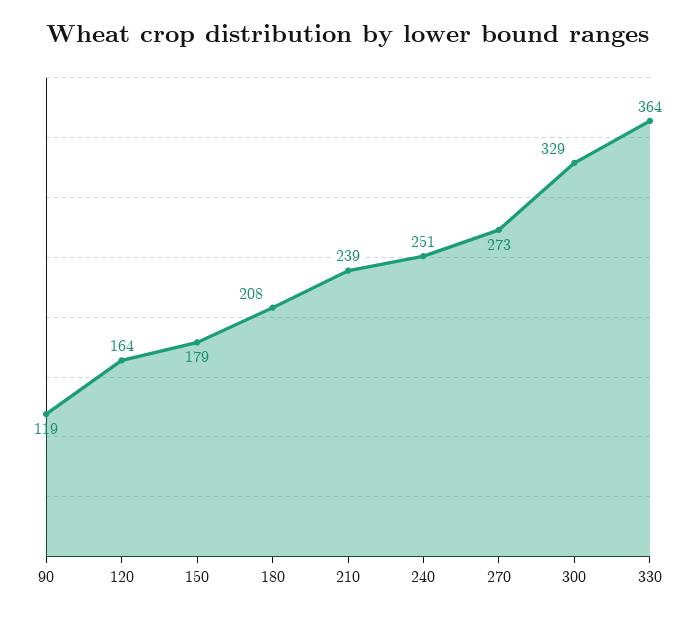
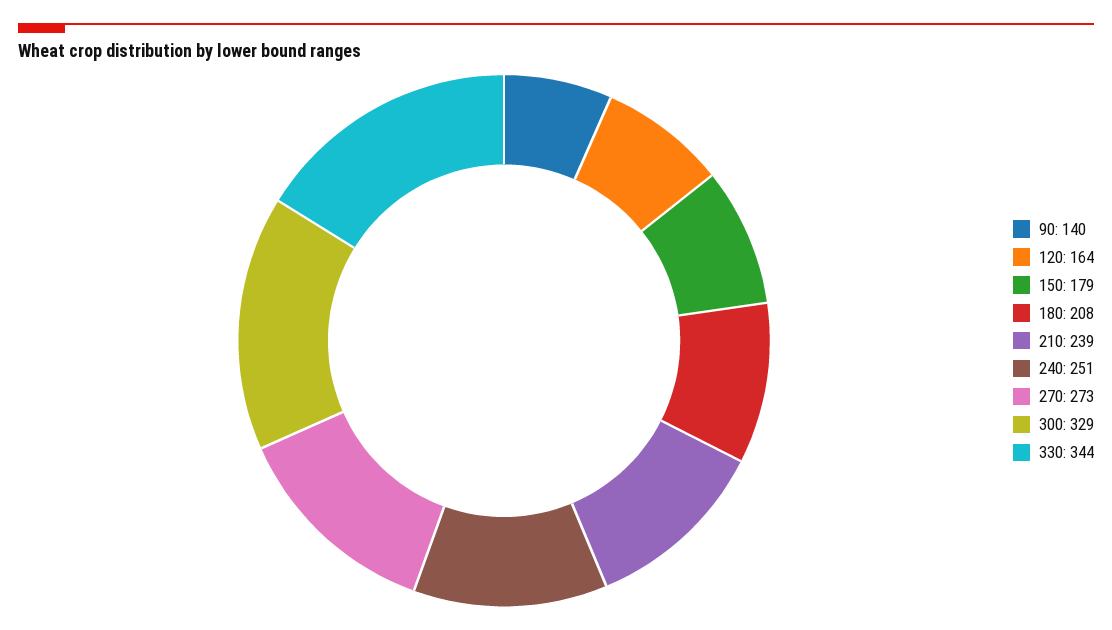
  {
-   "90": 119,
+   "90": 140,
    "120": 164,
    "150": 179,
    "180": 208,
    "210": 239,
    "240": 251,
    "270": 273,
    "300": 329,
-   "330": 364
+   "330": 344
  }

